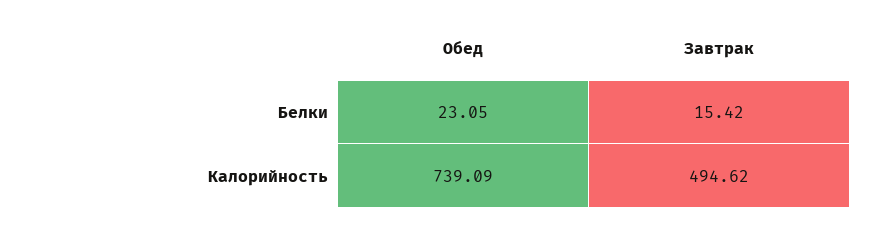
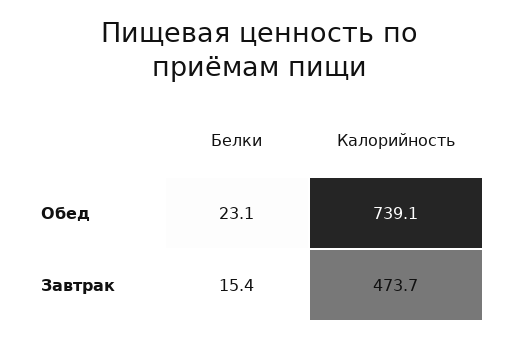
  {
    "Обед": {
      "Белки": 23.05,
      "Калорийность": 739.09
    },
    "Завтрак": {
      "Белки": 15.42,
-     "Калорийность": 494.62
+     "Калорийность": 473.7
    }
  }

